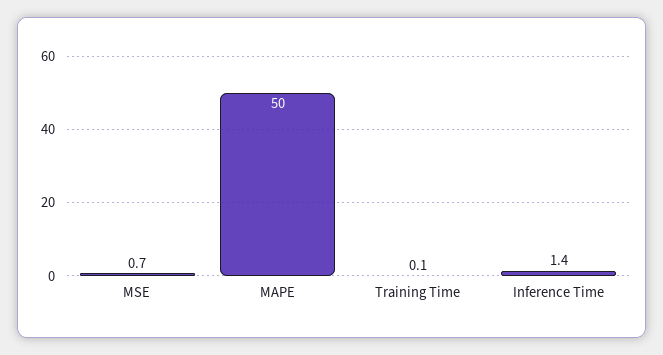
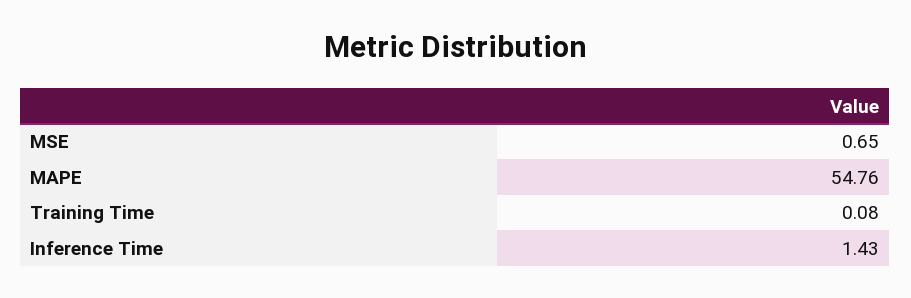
  {
    "MSE": 0.65,
-   "MAPE": 50,
+   "MAPE": 54.76,
    "Training Time": 0.08,
    "Inference Time": 1.43
  }

